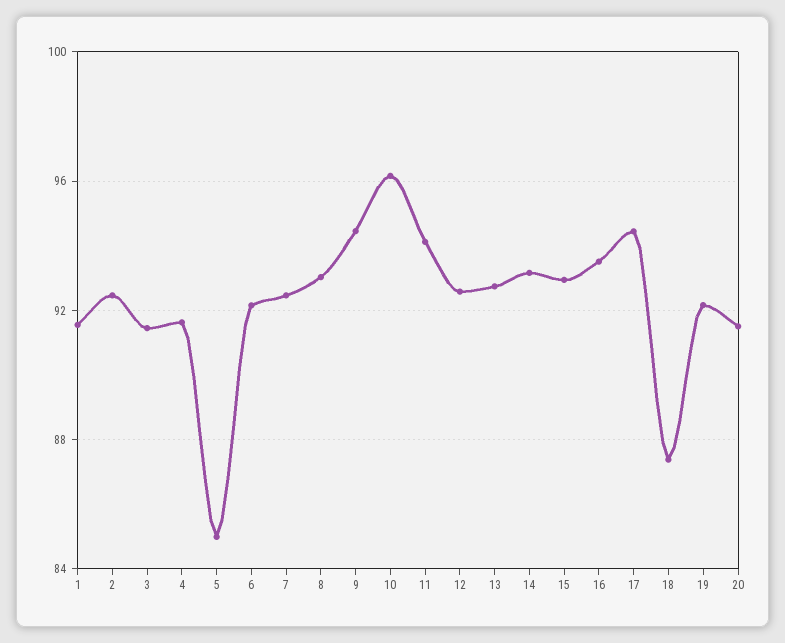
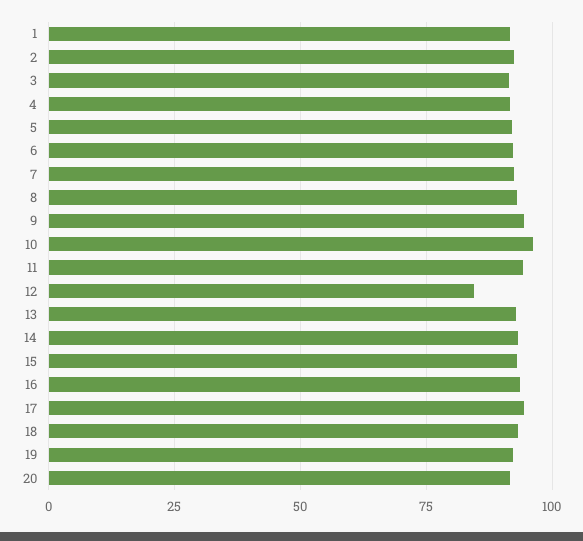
  {
    "1": 91.5,
    "2": 92.5,
    "3": 91.5,
    "4": 91.5,
-   "5": 85,
+   "5": 92.5,
    "6": 92,
    "7": 92.5,
    "8": 93,
    "9": 94.5,
    "10": 96,
    "11": 94,
-   "12": 92.5,
+   "12": 85,
    "13": 92.5,
    "14": 93,
    "15": 93,
    "16": 93.5,
    "17": 94.5,
-   "18": 87.5,
+   "18": 92.5,
    "19": 92,
    "20": 91.5
  }

